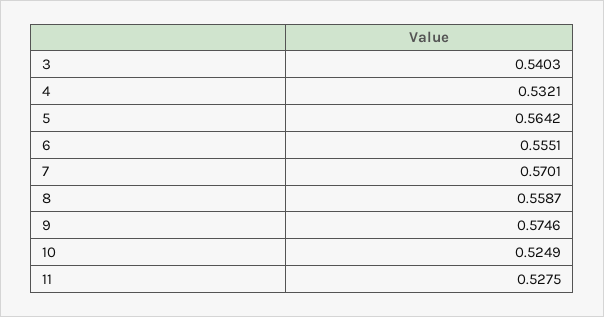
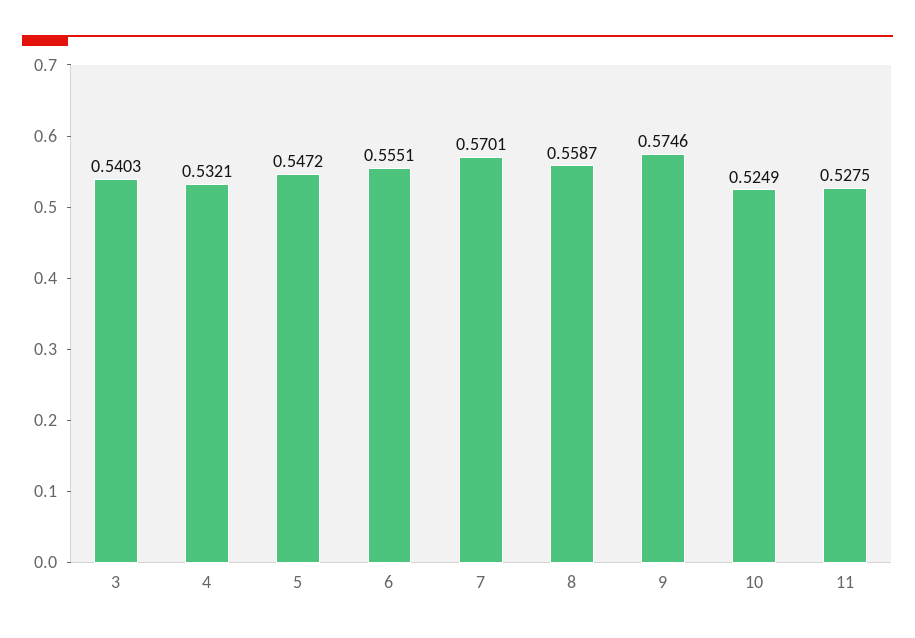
  {
    "3": 0.5403,
    "4": 0.5321,
-   "5": 0.5642,
+   "5": 0.5472,
    "6": 0.5551,
    "7": 0.5701,
    "8": 0.5587,
    "9": 0.5746,
    "10": 0.5249,
    "11": 0.5275
  }

